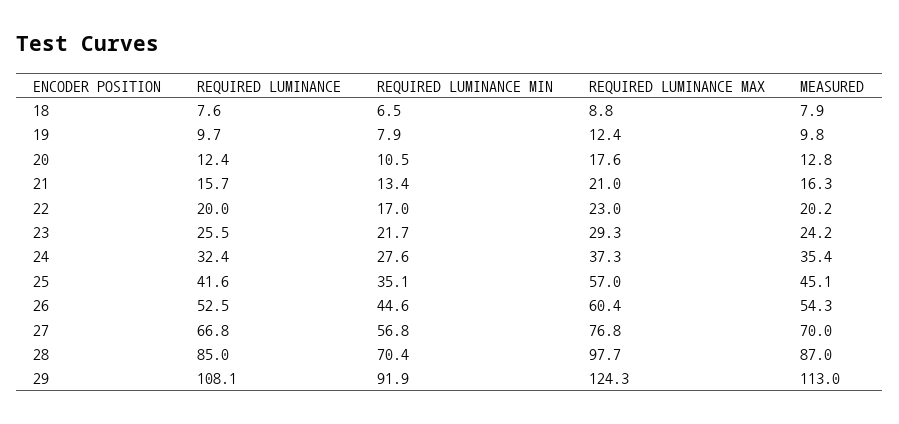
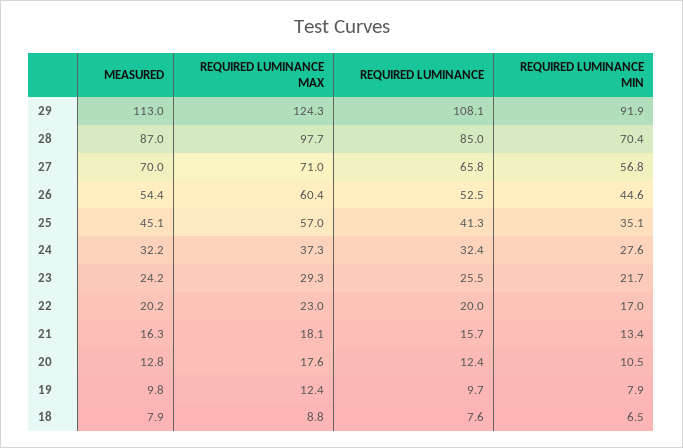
  {
    "REQUIRED LUMINANCE": {
      "18": 7.6,
      "19": 9.7,
      "20": 12.4,
      "21": 15.7,
      "22": 20,
      "23": 25.5,
      "24": 32.4,
-     "25": 41.6,
+     "25": 41.3,
      "26": 52.5,
-     "27": 66.8,
+     "27": 65.8,
      "28": 85,
      "29": 108.1
    },
    "REQUIRED LUMINANCE MIN": {
      "18": 6.5,
      "19": 7.9,
      "20": 10.5,
      "21": 13.4,
      "22": 17,
      "23": 21.7,
      "24": 27.6,
      "25": 35.1,
      "26": 44.6,
      "27": 56.8,
      "28": 70.4,
      "29": 91.9
    },
    "REQUIRED LUMINANCE MAX": {
      "18": 8.8,
      "19": 12.4,
      "20": 17.6,
-     "21": 21,
+     "21": 18.1,
      "22": 23,
      "23": 29.3,
      "24": 37.3,
      "25": 57,
      "26": 60.4,
-     "27": 76.8,
+     "27": 71,
      "28": 97.7,
      "29": 124.3
    },
    "MEASURED": {
      "18": 7.9,
      "19": 9.8,
      "20": 12.8,
      "21": 16.3,
      "22": 20.2,
      "23": 24.2,
-     "24": 35.4,
+     "24": 32.2,
      "25": 45.1,
-     "26": 54.3,
+     "26": 54.4,
      "27": 70,
      "28": 87,
      "29": 113
    }
  }

